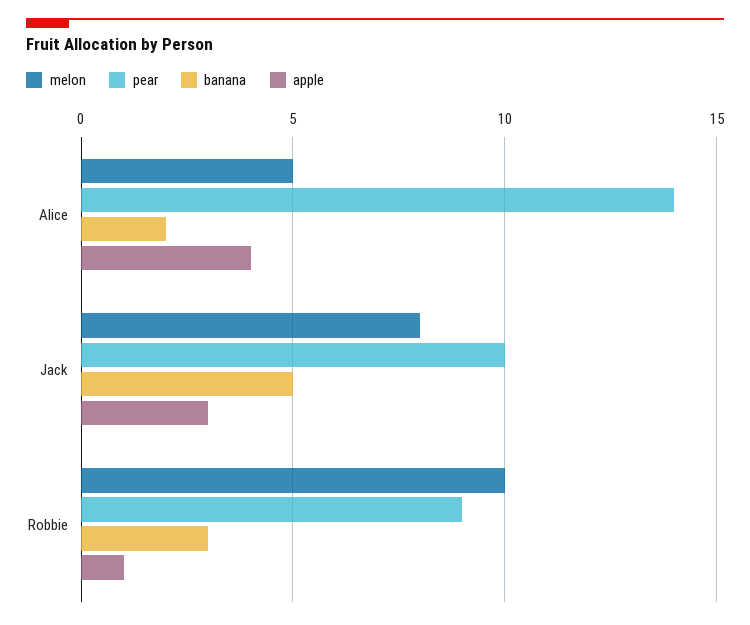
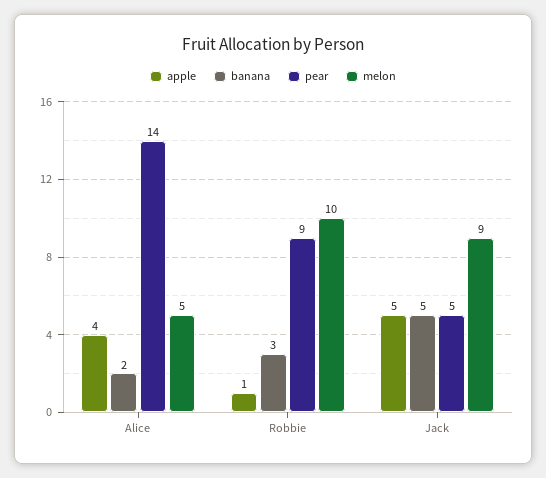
  {
    "melon": {
      "Alice": 5,
-     "Jack": 8,
+     "Jack": 9,
      "Robbie": 10
    },
    "pear": {
      "Alice": 14,
-     "Jack": 10,
+     "Jack": 5,
      "Robbie": 9
    },
    "banana": {
      "Alice": 2,
      "Jack": 5,
      "Robbie": 3
    },
    "apple": {
      "Alice": 4,
-     "Jack": 3,
+     "Jack": 5,
      "Robbie": 1
    }
  }

